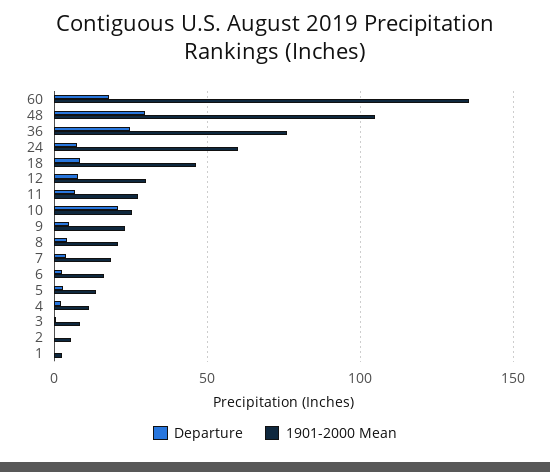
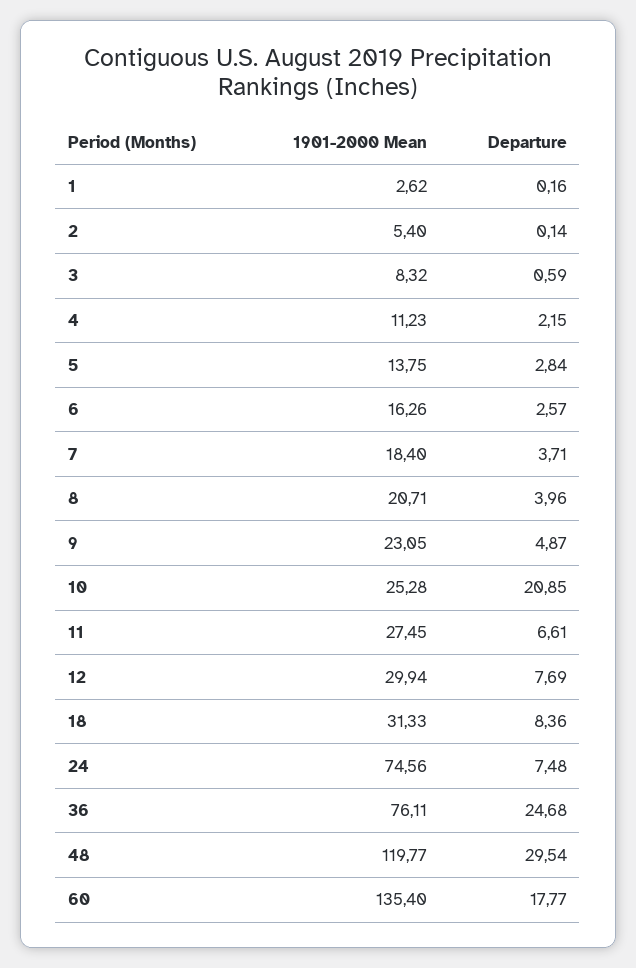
  {
    "Departure": {
      "60": 17.77,
      "48": 29.54,
      "36": 24.68,
      "24": 7.48,
      "18": 8.36,
      "12": 7.69,
      "11": 6.61,
      "10": 20.85,
      "9": 4.87,
      "8": 3.96,
      "7": 3.71,
      "6": 2.57,
      "5": 2.84,
      "4": 2.15,
      "3": 0.59,
      "2": 0.14,
      "1": 0.16
    },
    "1901-2000 Mean": {
      "60": 135.4,
-     "48": 105,
+     "48": 119.77,
      "36": 76.11,
-     "24": 60,
+     "24": 74.56,
-     "18": 45,
+     "18": 31.33,
      "12": 29.94,
      "11": 27.45,
      "10": 25.28,
      "9": 23.05,
      "8": 20.71,
      "7": 18.4,
      "6": 16.26,
      "5": 13.75,
      "4": 11.23,
      "3": 8.32,
      "2": 5.4,
      "1": 2.62
    }
  }

